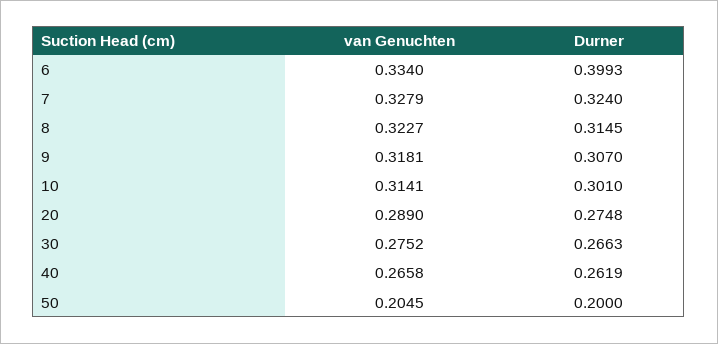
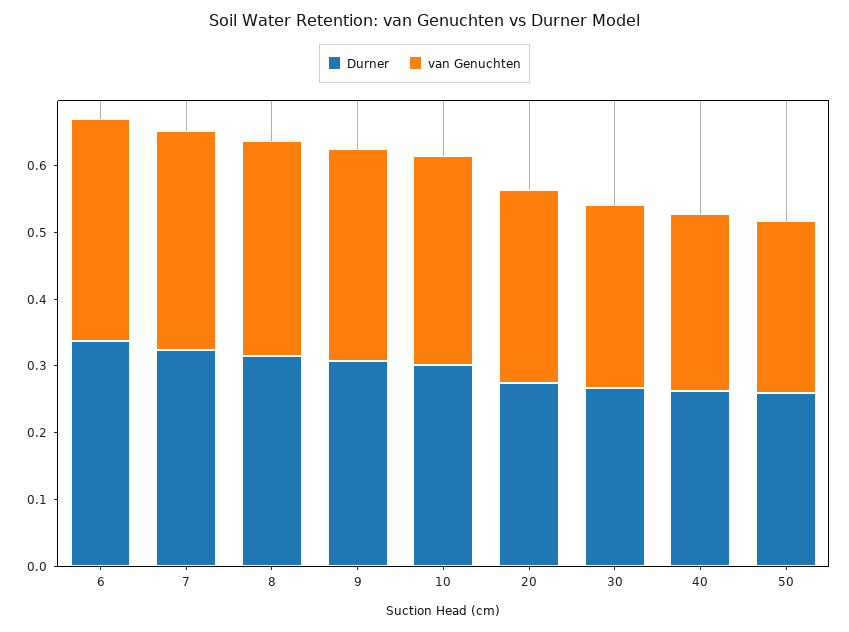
  {
    "van Genuchten": {
      "6": 0.334,
      "7": 0.3279,
      "8": 0.3227,
      "9": 0.3181,
      "10": 0.3141,
      "20": 0.289,
      "30": 0.2752,
      "40": 0.2658,
-     "50": 0.2045
+     "50": 0.26
    },
    "Durner": {
-     "6": 0.3993,
+     "6": 0.34,
      "7": 0.324,
      "8": 0.3145,
      "9": 0.307,
      "10": 0.301,
      "20": 0.2748,
      "30": 0.2663,
      "40": 0.2619,
-     "50": 0.2
+     "50": 0.26
    }
  }

